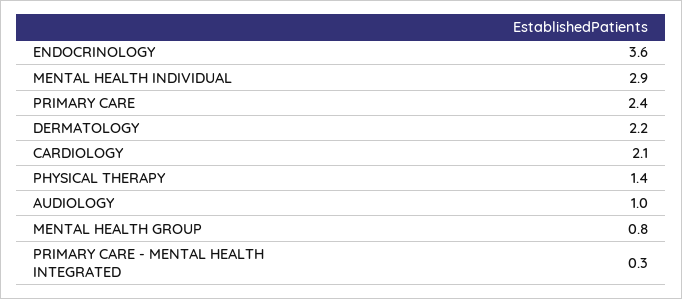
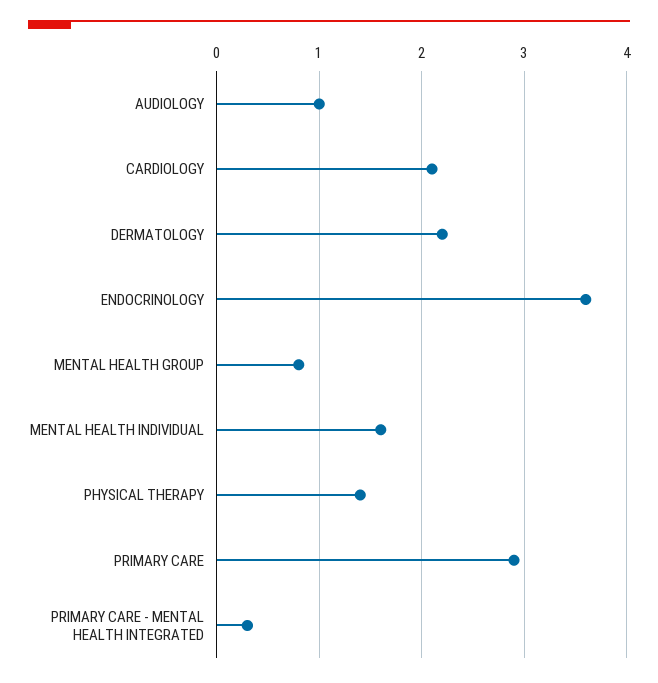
  {
    "ENDOCRINOLOGY": 3.6,
-   "MENTAL HEALTH INDIVIDUAL": 2.9,
+   "MENTAL HEALTH INDIVIDUAL": 1.6,
-   "PRIMARY CARE": 2.4,
+   "PRIMARY CARE": 2.9,
    "DERMATOLOGY": 2.2,
    "CARDIOLOGY": 2.1,
    "PHYSICAL THERAPY": 1.4,
    "AUDIOLOGY": 1,
    "MENTAL HEALTH GROUP": 0.8,
    "PRIMARY CARE - MENTAL HEALTH INTEGRATED": 0.3
  }

